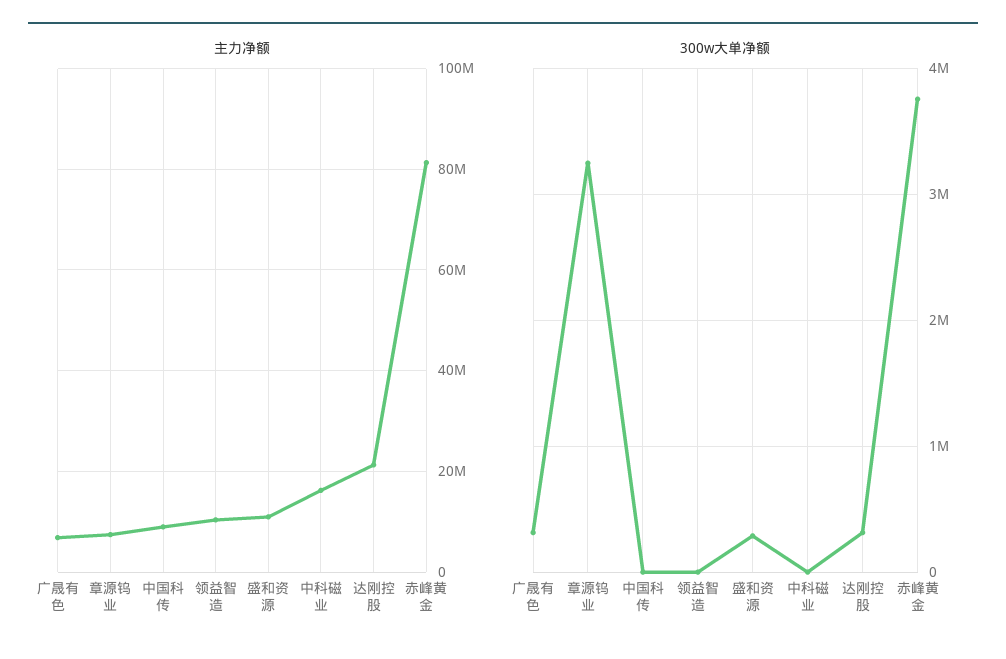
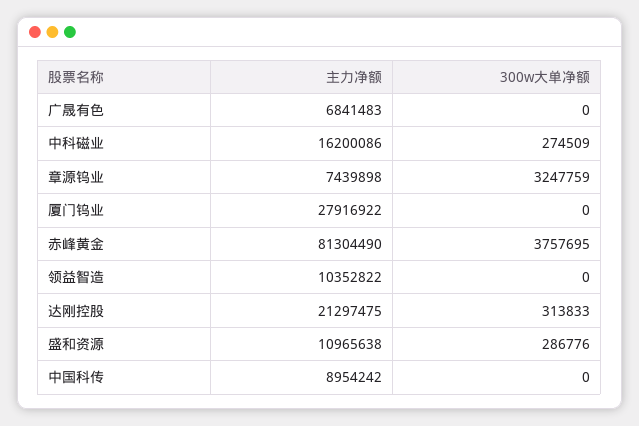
  {
    "主力净额": {
      "广晟有色": 6841483,
      "章源钨业": 7439898,
      "中国科传": 8954242,
      "领益智造": 10352822,
      "盛和资源": 10965638,
      "中科磁业": 16200086,
      "达刚控股": 21297475,
-     "赤峰黄金": 81304490
+     "赤峰黄金": 81304490,
+     "厦门钨业": 27916922
    },
    "300w大单净额": {
-     "广晟有色": 300000,
+     "广晟有色": 0,
      "章源钨业": 3247759,
      "中国科传": 0,
      "领益智造": 0,
      "盛和资源": 286776,
-     "中科磁业": 0,
+     "中科磁业": 274509,
      "达刚控股": 313833,
-     "赤峰黄金": 3757695
+     "赤峰黄金": 3757695,
+     "厦门钨业": 0
    }
  }

